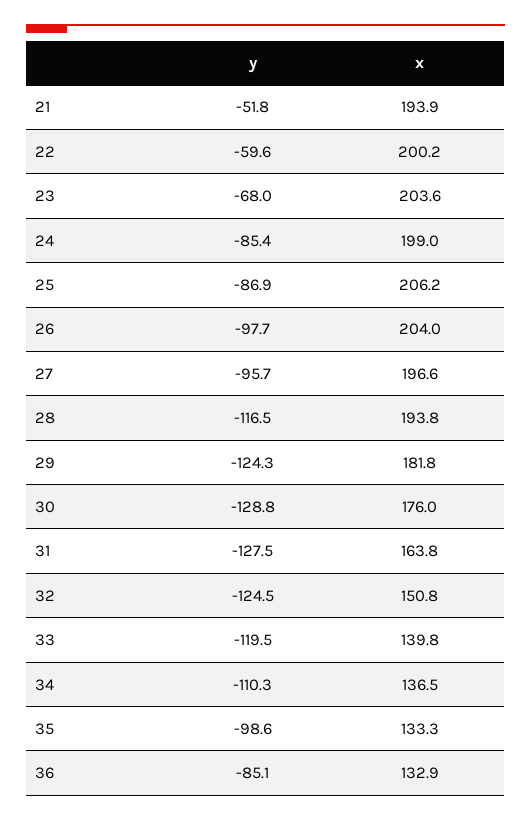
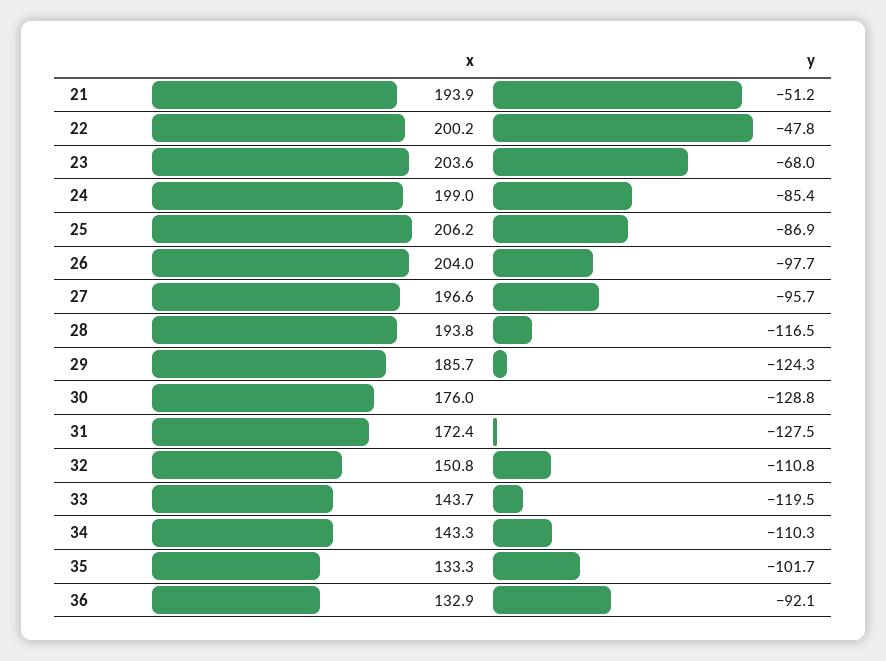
  {
    "y": {
-     "21": -51.8,
+     "21": -51.2,
-     "22": -59.6,
+     "22": -47.8,
      "23": -68,
      "24": -85.4,
      "25": -86.9,
      "26": -97.7,
      "27": -95.7,
      "28": -116.5,
      "29": -124.3,
      "30": -128.8,
      "31": -127.5,
-     "32": -124.5,
+     "32": -110.8,
      "33": -119.5,
      "34": -110.3,
-     "35": -98.6,
+     "35": -101.7,
-     "36": -85.1
+     "36": -92.1
    },
    "x": {
      "21": 193.9,
      "22": 200.2,
      "23": 203.6,
      "24": 199,
      "25": 206.2,
      "26": 204,
      "27": 196.6,
      "28": 193.8,
-     "29": 181.8,
+     "29": 185.7,
      "30": 176,
-     "31": 163.8,
+     "31": 172.4,
      "32": 150.8,
-     "33": 139.8,
+     "33": 143.7,
-     "34": 136.5,
+     "34": 143.3,
      "35": 133.3,
      "36": 132.9
    }
  }

